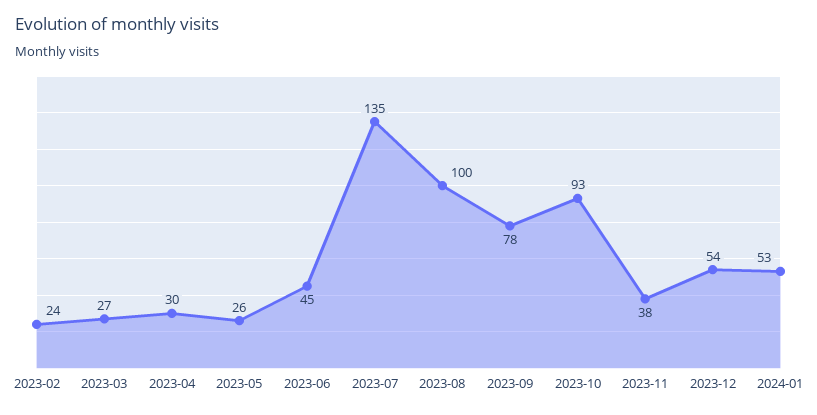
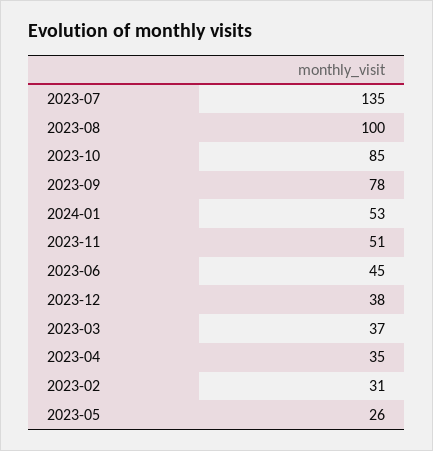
  {
-   "2023-02": 24,
+   "2023-02": 31,
-   "2023-03": 27,
+   "2023-03": 37,
-   "2023-04": 30,
+   "2023-04": 35,
    "2023-05": 26,
    "2023-06": 45,
    "2023-07": 135,
    "2023-08": 100,
    "2023-09": 78,
-   "2023-10": 93,
+   "2023-10": 85,
-   "2023-11": 38,
+   "2023-11": 51,
-   "2023-12": 54,
+   "2023-12": 38,
    "2024-01": 53
  }

